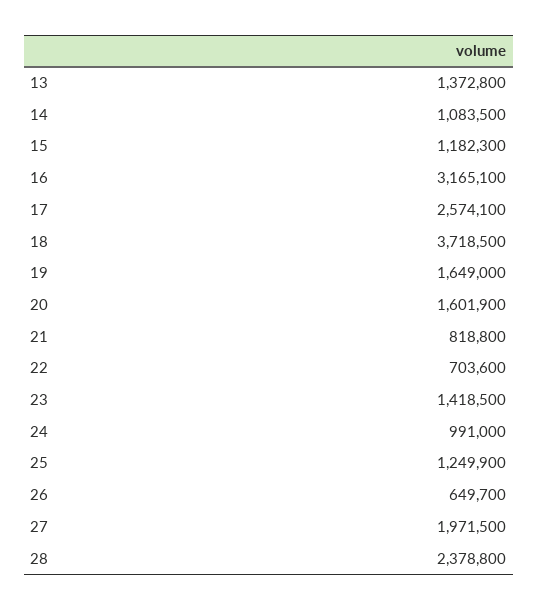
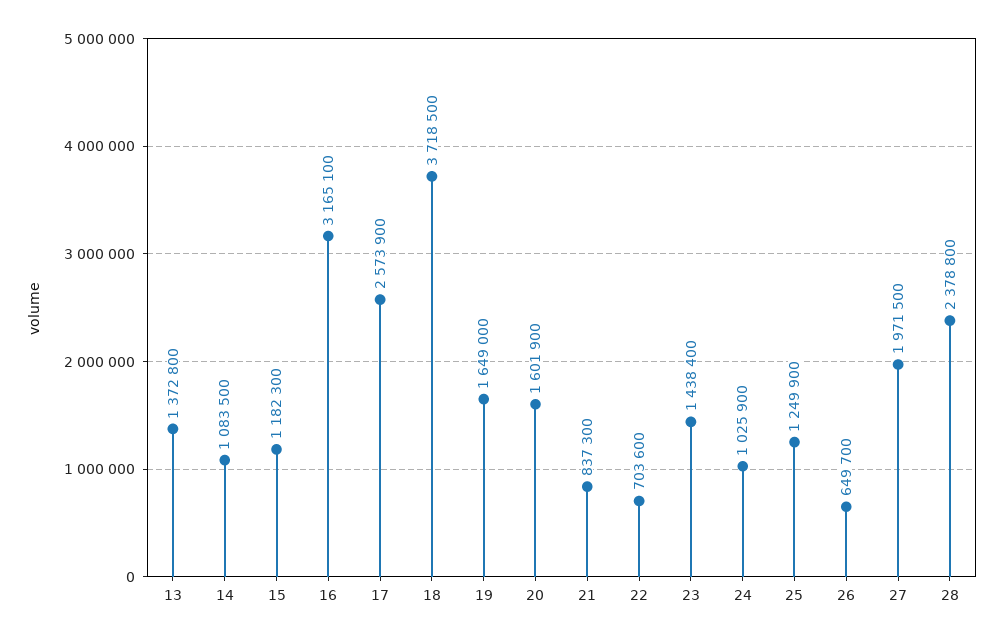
  {
    "13": 1372800,
    "14": 1083500,
    "15": 1182300,
    "16": 3165100,
-   "17": 2574100,
+   "17": 2573900,
    "18": 3718500,
    "19": 1649000,
    "20": 1601900,
-   "21": 818800,
+   "21": 837300,
    "22": 703600,
-   "23": 1418500,
+   "23": 1438400,
-   "24": 991000,
+   "24": 1025900,
    "25": 1249900,
    "26": 649700,
    "27": 1971500,
    "28": 2378800
  }

